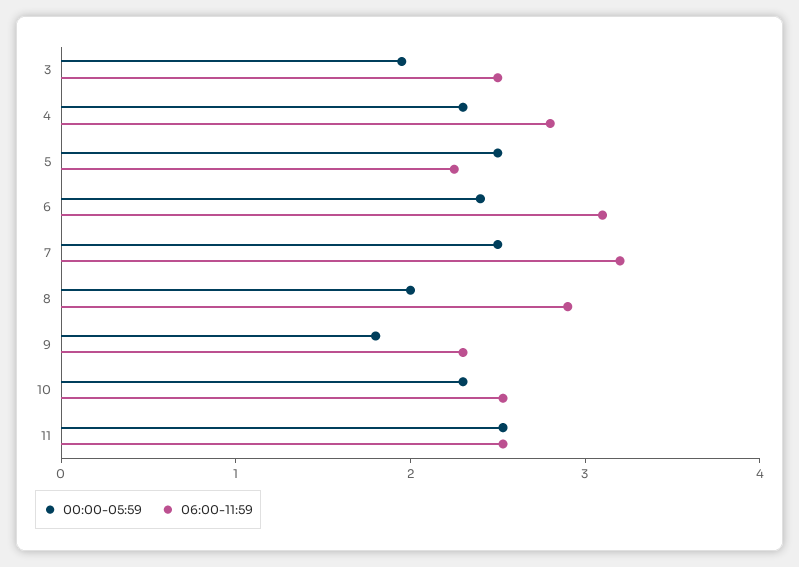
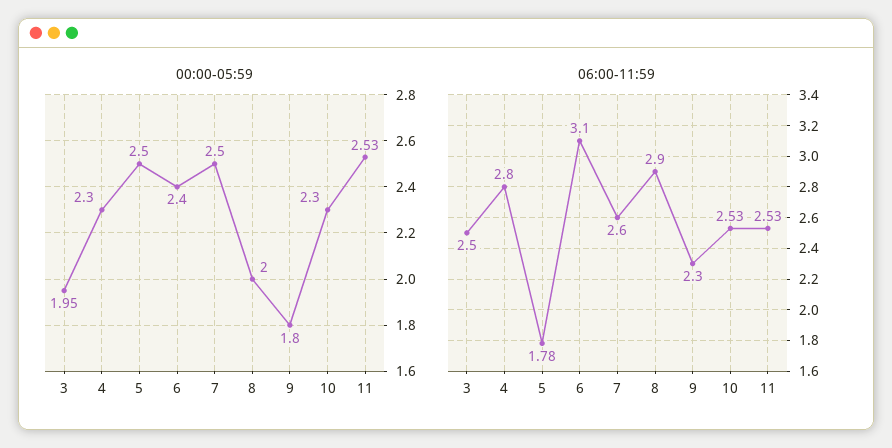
  {
    "00:00-05:59": {
      "3": 1.95,
      "4": 2.3,
      "5": 2.5,
      "6": 2.4,
      "7": 2.5,
      "8": 2,
      "9": 1.8,
      "10": 2.3,
      "11": 2.53
    },
    "06:00-11:59": {
      "3": 2.5,
      "4": 2.8,
-     "5": 2.2,
+     "5": 1.78,
      "6": 3.1,
-     "7": 3.2,
+     "7": 2.6,
      "8": 2.9,
      "9": 2.3,
      "10": 2.53,
      "11": 2.53
    }
  }

